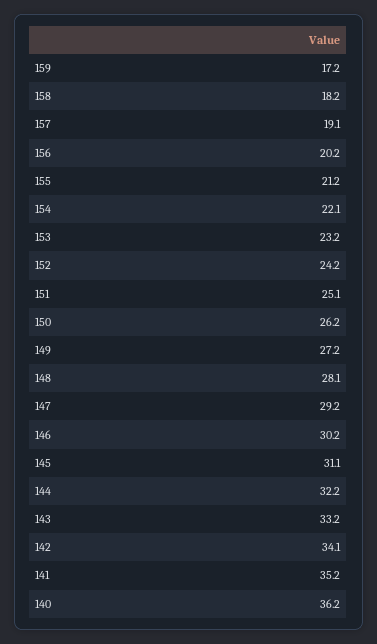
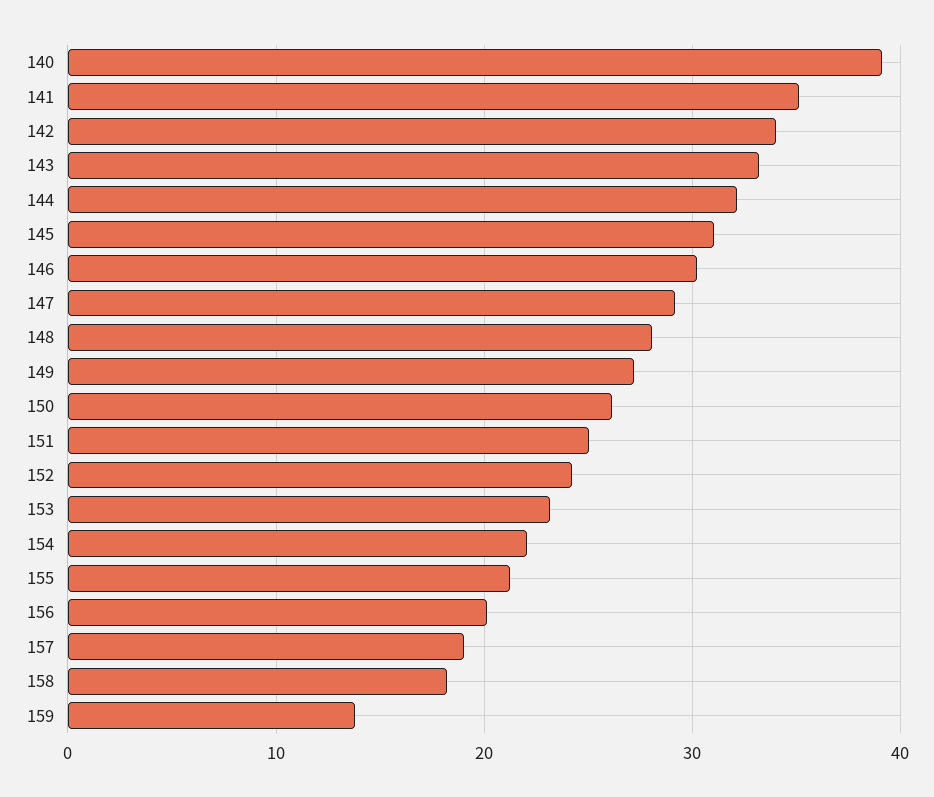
  {
-   "159": 17.2,
+   "159": 14,
    "158": 18.2,
    "157": 19.1,
    "156": 20.2,
    "155": 21.2,
    "154": 22.1,
    "153": 23.2,
    "152": 24.2,
    "151": 25.1,
    "150": 26.2,
    "149": 27.2,
    "148": 28.1,
    "147": 29.2,
    "146": 30.2,
    "145": 31.1,
    "144": 32.2,
    "143": 33.2,
    "142": 34.1,
    "141": 35.2,
-   "140": 36.2
+   "140": 39
  }

